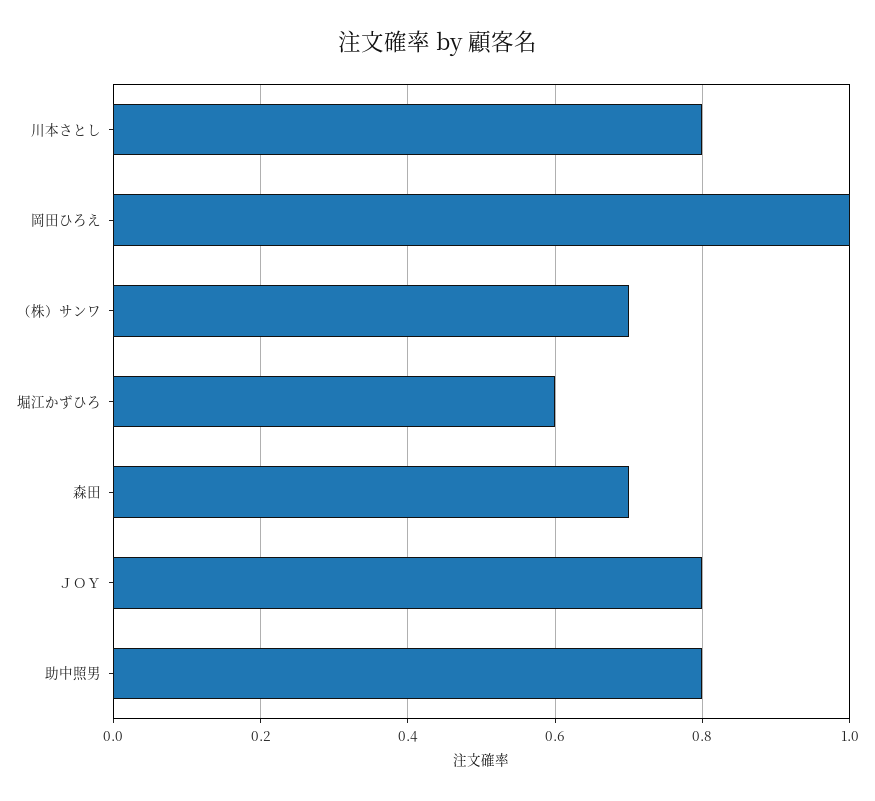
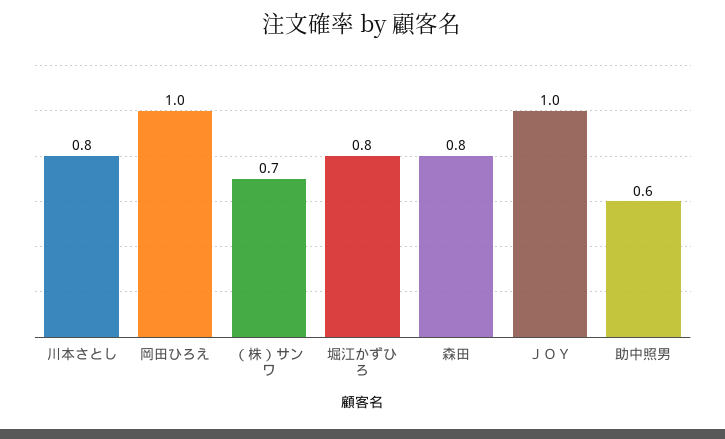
  {
    "川本さとし": 0.8,
    "岡田ひろえ": 1,
    "（株）サンワ": 0.7,
-   "堀江かずひろ": 0.6,
+   "堀江かずひろ": 0.8,
-   "森田": 0.7,
+   "森田": 0.8,
-   "ＪＯＹ": 0.8,
+   "ＪＯＹ": 1,
-   "助中照男": 0.8
+   "助中照男": 0.6
  }

